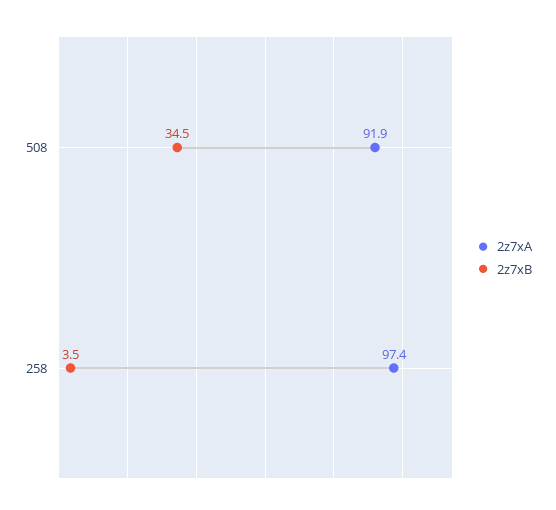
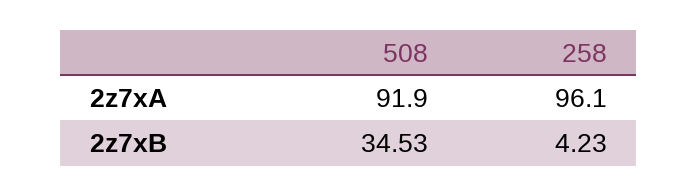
  {
    "2z7xA": {
      "508": 91.9,
-     "258": 97.4
+     "258": 96.1
    },
    "2z7xB": {
      "508": 34.53,
-     "258": 3.5
+     "258": 4.23
    }
  }

